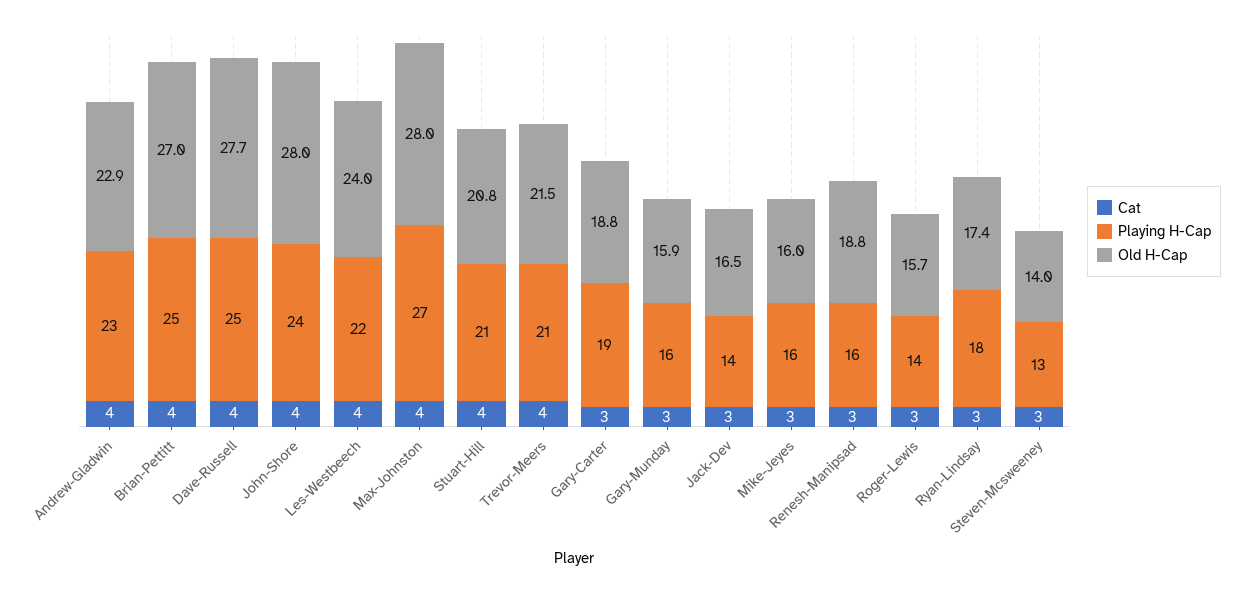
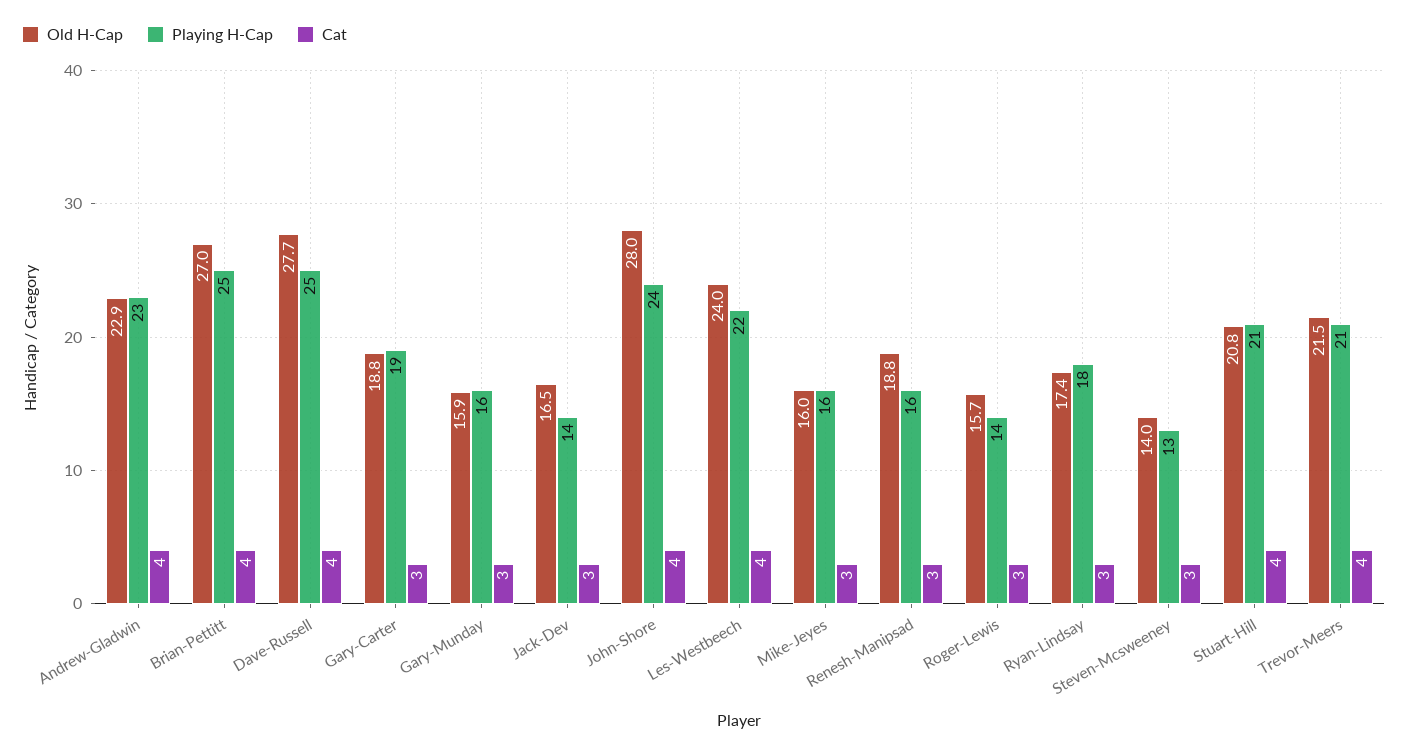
  {
    "Cat": {
      "Andrew-Gladwin": 4,
      "Brian-Pettitt": 4,
      "Dave-Russell": 4,
      "John-Shore": 4,
      "Les-Westbeech": 4,
-     "Max-Johnston": 4,
      "Stuart-Hill": 4,
      "Trevor-Meers": 4,
      "Gary-Carter": 3,
      "Gary-Munday": 3,
      "Jack-Dev": 3,
      "Mike-Jeyes": 3,
      "Renesh-Manipsad": 3,
      "Roger-Lewis": 3,
      "Ryan-Lindsay": 3,
      "Steven-Mcsweeney": 3
    },
    "Playing H-Cap": {
      "Andrew-Gladwin": 23,
      "Brian-Pettitt": 25,
      "Dave-Russell": 25,
      "John-Shore": 24,
      "Les-Westbeech": 22,
-     "Max-Johnston": 27,
      "Stuart-Hill": 21,
      "Trevor-Meers": 21,
      "Gary-Carter": 19,
      "Gary-Munday": 16,
      "Jack-Dev": 14,
      "Mike-Jeyes": 16,
      "Renesh-Manipsad": 16,
      "Roger-Lewis": 14,
      "Ryan-Lindsay": 18,
      "Steven-Mcsweeney": 13
    },
    "Old H-Cap": {
      "Andrew-Gladwin": 22.9,
      "Brian-Pettitt": 27,
      "Dave-Russell": 27.7,
      "John-Shore": 28,
      "Les-Westbeech": 24,
-     "Max-Johnston": 28,
      "Stuart-Hill": 20.8,
      "Trevor-Meers": 21.5,
      "Gary-Carter": 18.8,
      "Gary-Munday": 15.9,
      "Jack-Dev": 16.5,
      "Mike-Jeyes": 16,
      "Renesh-Manipsad": 18.8,
      "Roger-Lewis": 15.7,
      "Ryan-Lindsay": 17.4,
      "Steven-Mcsweeney": 14
    }
  }

